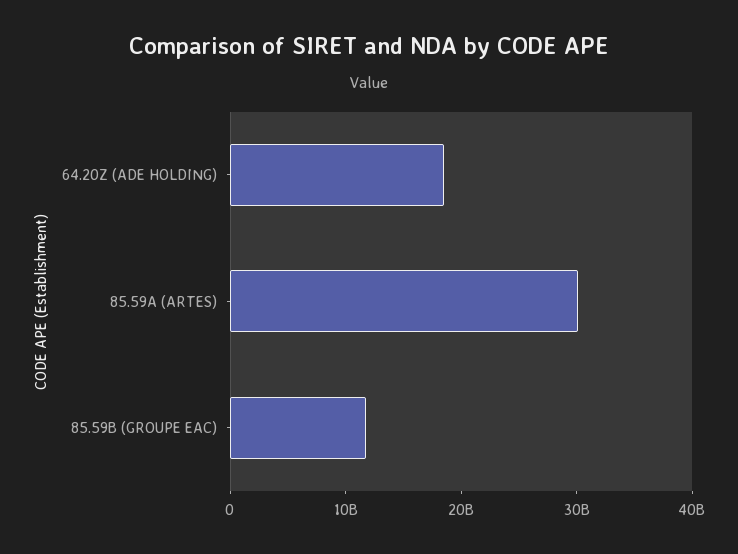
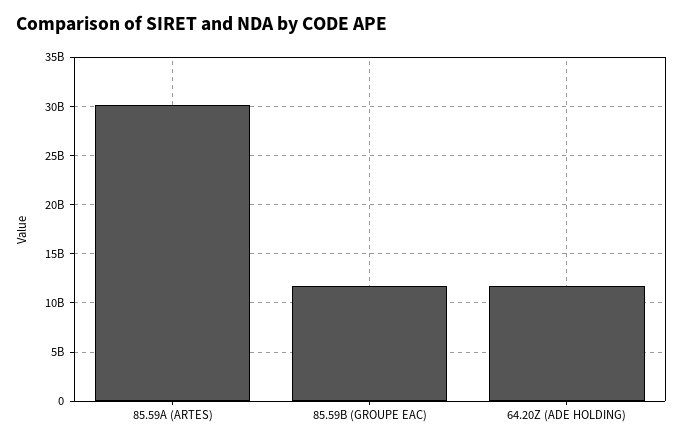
  {
-   "64.20Z (ADE HOLDING)": 18000000000,
+   "64.20Z (ADE HOLDING)": 12000000000,
    "85.59A (ARTES)": 30000000000,
    "85.59B (GROUPE EAC)": 12000000000
  }

